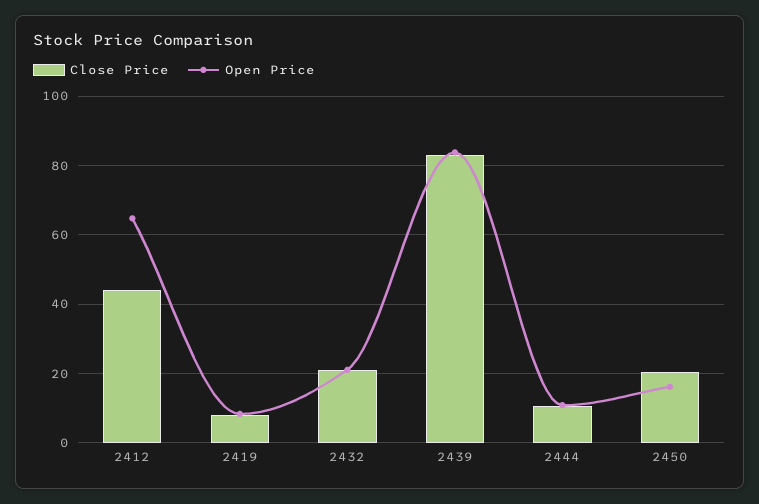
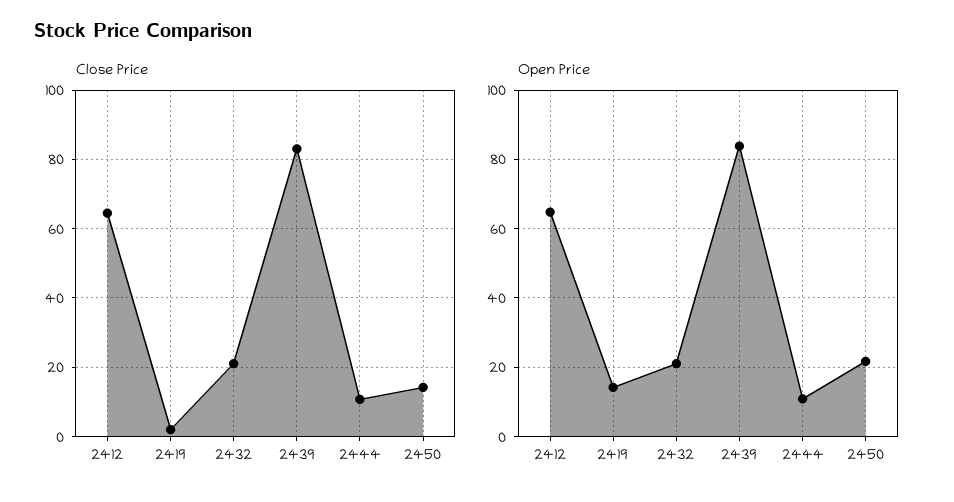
  {
    "Close Price": {
-     "2412": 44,
+     "2412": 64,
-     "2419": 8,
+     "2419": 2,
      "2432": 22,
      "2439": 84,
      "2444": 10,
-     "2450": 20
+     "2450": 14
    },
    "Open Price": {
      "2412": 64,
-     "2419": 8,
+     "2419": 14,
      "2432": 22,
      "2439": 84,
      "2444": 10,
-     "2450": 16
+     "2450": 22
    }
  }

